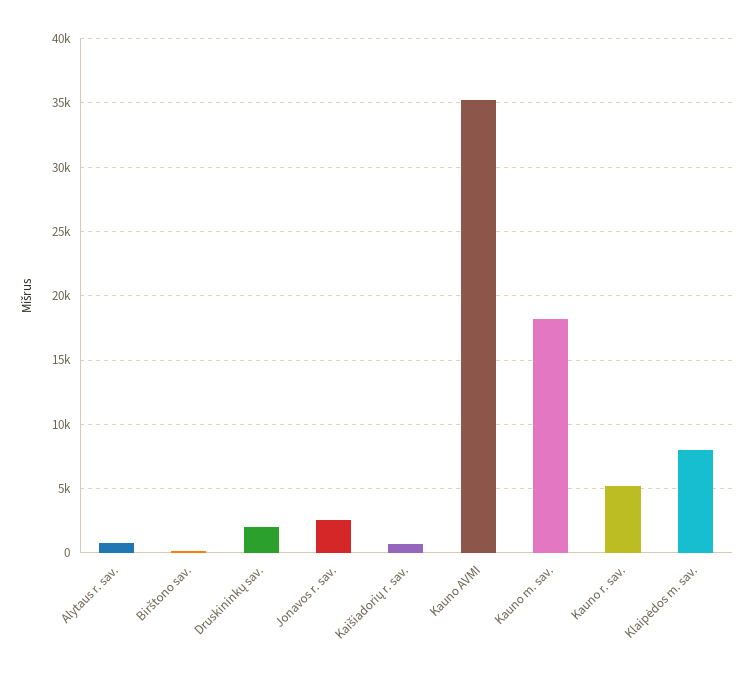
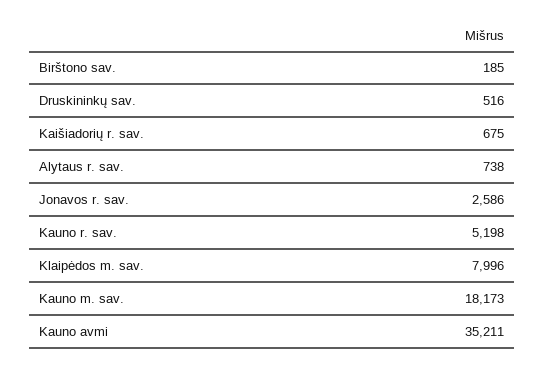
  {
    "Alytaus r. sav.": 738,
    "Birštono sav.": 185,
-   "Druskininkų sav.": 2000,
+   "Druskininkų sav.": 516,
    "Jonavos r. sav.": 2586,
    "Kaišiadorių r. sav.": 675,
    "Kauno AVMI": 35211,
    "Kauno m. sav.": 18173,
    "Kauno r. sav.": 5198,
    "Klaipėdos m. sav.": 7996
  }

